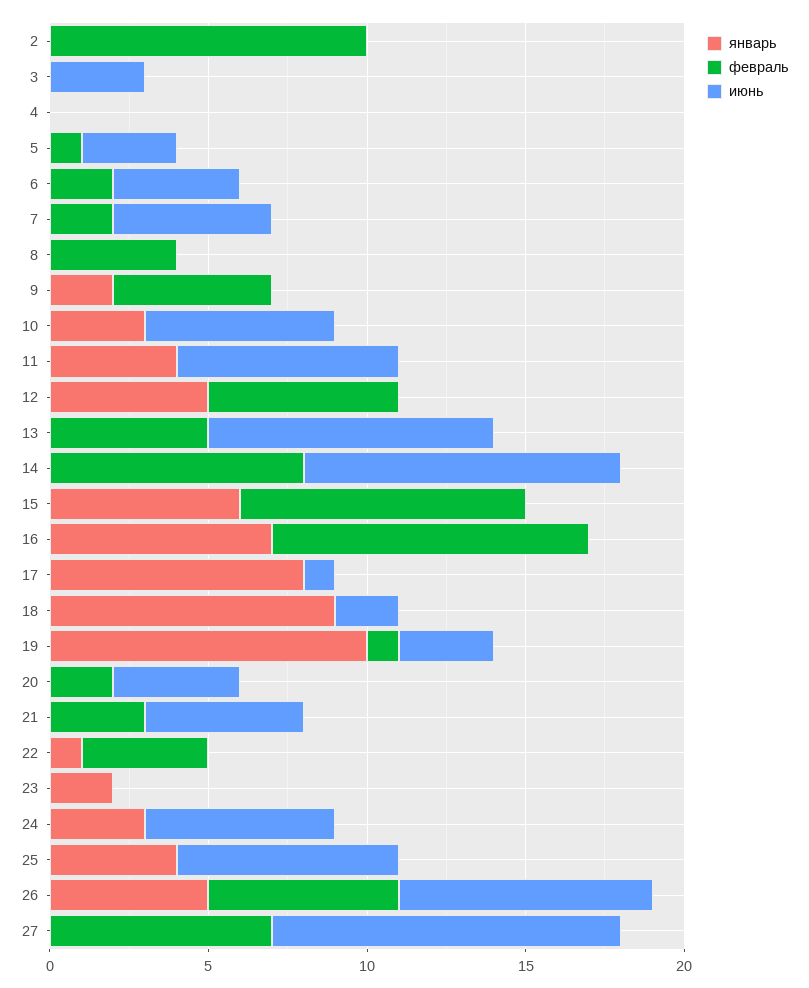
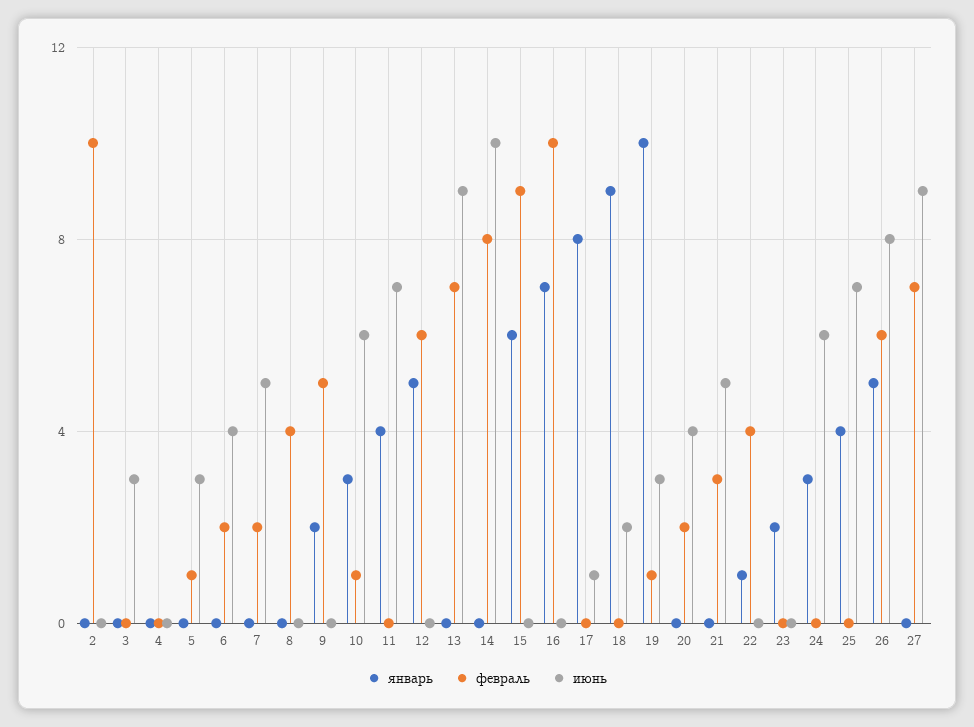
  {
    "январь": {
      "2": 0,
      "3": 0,
      "4": 0,
      "5": 0,
      "6": 0,
      "7": 0,
      "8": 0,
      "9": 2,
      "10": 3,
      "11": 4,
      "12": 5,
      "13": 0,
      "14": 0,
      "15": 6,
      "16": 7,
      "17": 8,
      "18": 9,
      "19": 10,
      "20": 0,
      "21": 0,
      "22": 1,
      "23": 2,
      "24": 3,
      "25": 4,
      "26": 5,
      "27": 0
    },
    "февраль": {
      "2": 10,
      "3": 0,
      "4": 0,
      "5": 1,
      "6": 2,
      "7": 2,
      "8": 4,
      "9": 5,
-     "10": 0,
+     "10": 1,
      "11": 0,
      "12": 6,
-     "13": 5,
+     "13": 7,
      "14": 8,
      "15": 9,
      "16": 10,
      "17": 0,
      "18": 0,
      "19": 1,
      "20": 2,
      "21": 3,
      "22": 4,
      "23": 0,
      "24": 0,
      "25": 0,
      "26": 6,
      "27": 7
    },
    "июнь": {
      "2": 0,
      "3": 3,
      "4": 0,
      "5": 3,
      "6": 4,
      "7": 5,
      "8": 0,
      "9": 0,
      "10": 6,
      "11": 7,
      "12": 0,
      "13": 9,
      "14": 10,
      "15": 0,
      "16": 0,
      "17": 1,
      "18": 2,
      "19": 3,
      "20": 4,
      "21": 5,
      "22": 0,
      "23": 0,
      "24": 6,
      "25": 7,
      "26": 8,
-     "27": 11
+     "27": 9
    }
  }

